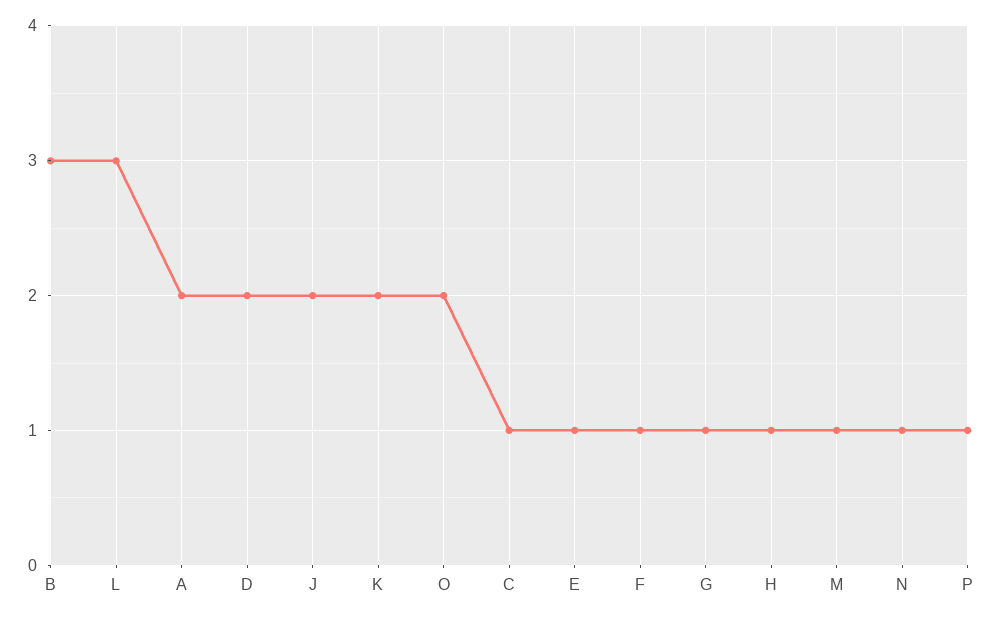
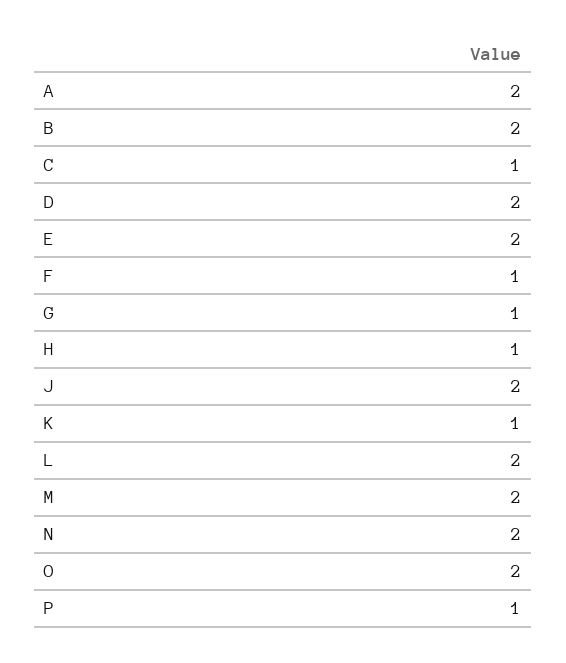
  {
-   "B": 3,
+   "B": 2,
-   "L": 3,
+   "L": 2,
    "A": 2,
    "D": 2,
    "J": 2,
-   "K": 2,
+   "K": 1,
    "O": 2,
    "C": 1,
-   "E": 1,
+   "E": 2,
    "F": 1,
    "G": 1,
    "H": 1,
-   "M": 1,
+   "M": 2,
-   "N": 1,
+   "N": 2,
    "P": 1
  }

